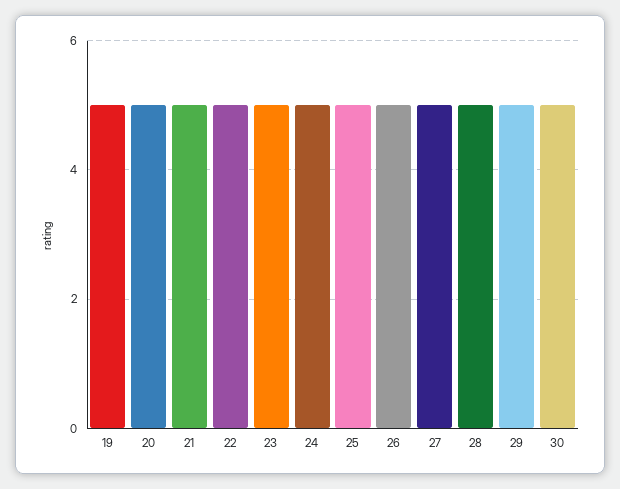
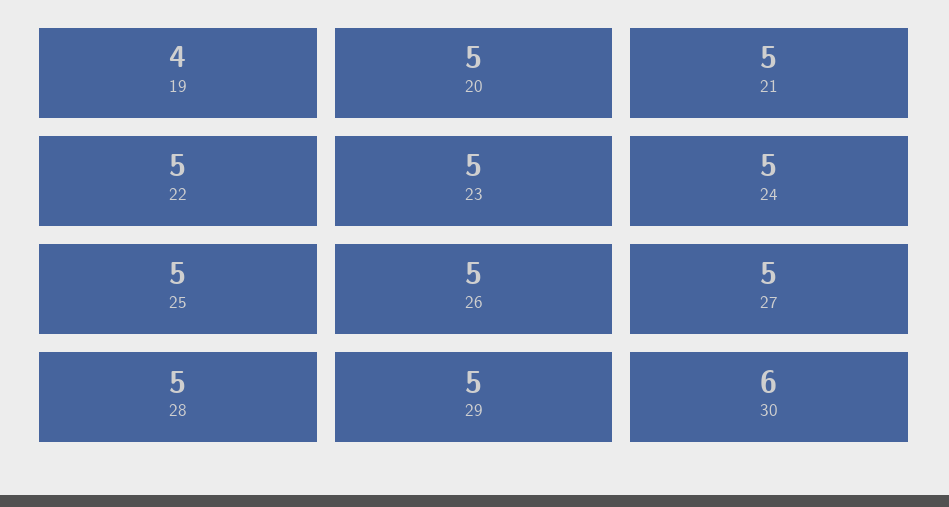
  {
-   "19": 5,
+   "19": 4,
    "20": 5,
    "21": 5,
    "22": 5,
    "23": 5,
    "24": 5,
    "25": 5,
    "26": 5,
    "27": 5,
    "28": 5,
    "29": 5,
-   "30": 5
+   "30": 6
  }

